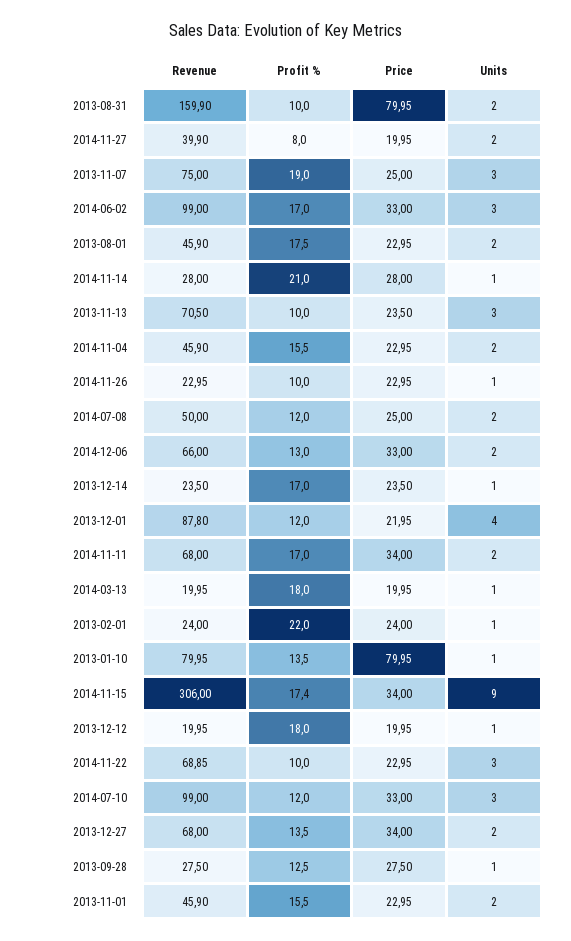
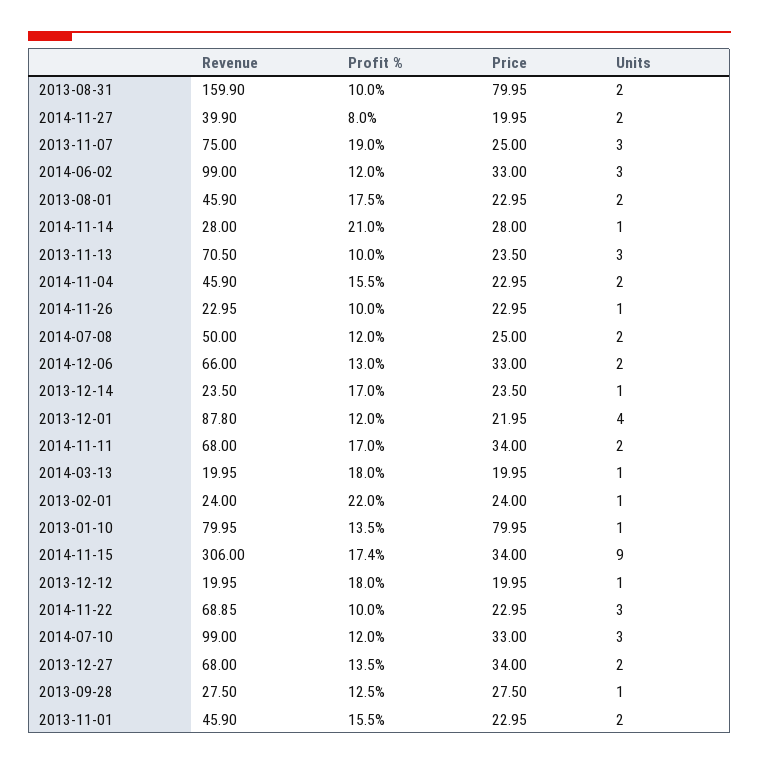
  {
    "Revenue": {
      "2013-08-31": 159.9,
      "2014-11-27": 39.9,
      "2013-11-07": 75,
      "2014-06-02": 99,
      "2013-08-01": 45.9,
      "2014-11-14": 28,
      "2013-11-13": 70.5,
      "2014-11-04": 45.9,
      "2014-11-26": 22.95,
      "2014-07-08": 50,
      "2014-12-06": 66,
      "2013-12-14": 23.5,
      "2013-12-01": 87.8,
      "2014-11-11": 68,
      "2014-03-13": 19.95,
      "2013-02-01": 24,
      "2013-01-10": 79.95,
      "2014-11-15": 306,
      "2013-12-12": 19.95,
      "2014-11-22": 68.85,
      "2014-07-10": 99,
      "2013-12-27": 68,
      "2013-09-28": 27.5,
      "2013-11-01": 45.9
    },
    "Profit %": {
      "2013-08-31": 10,
      "2014-11-27": 8,
      "2013-11-07": 19,
-     "2014-06-02": 17,
+     "2014-06-02": 12,
      "2013-08-01": 17.5,
      "2014-11-14": 21,
      "2013-11-13": 10,
      "2014-11-04": 15.5,
      "2014-11-26": 10,
      "2014-07-08": 12,
      "2014-12-06": 13,
      "2013-12-14": 17,
      "2013-12-01": 12,
      "2014-11-11": 17,
      "2014-03-13": 18,
      "2013-02-01": 22,
      "2013-01-10": 13.5,
      "2014-11-15": 17.4,
      "2013-12-12": 18,
      "2014-11-22": 10,
      "2014-07-10": 12,
      "2013-12-27": 13.5,
      "2013-09-28": 12.5,
      "2013-11-01": 15.5
    },
    "Price": {
      "2013-08-31": 79.95,
      "2014-11-27": 19.95,
      "2013-11-07": 25,
      "2014-06-02": 33,
      "2013-08-01": 22.95,
      "2014-11-14": 28,
      "2013-11-13": 23.5,
      "2014-11-04": 22.95,
      "2014-11-26": 22.95,
      "2014-07-08": 25,
      "2014-12-06": 33,
      "2013-12-14": 23.5,
      "2013-12-01": 21.95,
      "2014-11-11": 34,
      "2014-03-13": 19.95,
      "2013-02-01": 24,
      "2013-01-10": 79.95,
      "2014-11-15": 34,
      "2013-12-12": 19.95,
      "2014-11-22": 22.95,
      "2014-07-10": 33,
      "2013-12-27": 34,
      "2013-09-28": 27.5,
      "2013-11-01": 22.95
    },
    "Units": {
      "2013-08-31": 2,
      "2014-11-27": 2,
      "2013-11-07": 3,
      "2014-06-02": 3,
      "2013-08-01": 2,
      "2014-11-14": 1,
      "2013-11-13": 3,
      "2014-11-04": 2,
      "2014-11-26": 1,
      "2014-07-08": 2,
      "2014-12-06": 2,
      "2013-12-14": 1,
      "2013-12-01": 4,
      "2014-11-11": 2,
      "2014-03-13": 1,
      "2013-02-01": 1,
      "2013-01-10": 1,
      "2014-11-15": 9,
      "2013-12-12": 1,
      "2014-11-22": 3,
      "2014-07-10": 3,
      "2013-12-27": 2,
      "2013-09-28": 1,
      "2013-11-01": 2
    }
  }

